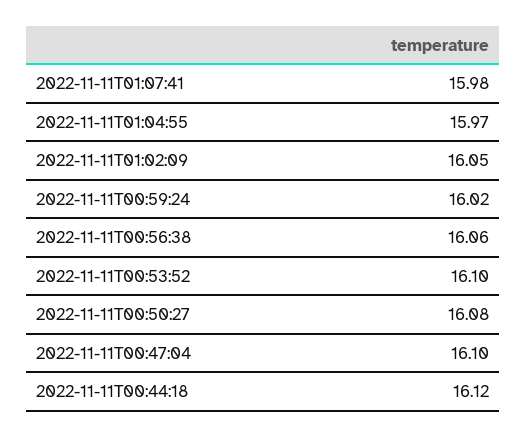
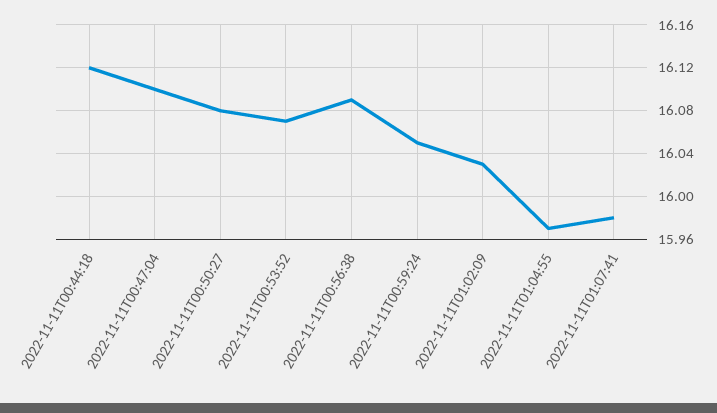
  {
    "2022-11-11T01:07:41": 15.98,
    "2022-11-11T01:04:55": 15.97,
-   "2022-11-11T01:02:09": 16.05,
+   "2022-11-11T01:02:09": 16.03,
-   "2022-11-11T00:59:24": 16.02,
+   "2022-11-11T00:59:24": 16.05,
-   "2022-11-11T00:56:38": 16.06,
+   "2022-11-11T00:56:38": 16.09,
-   "2022-11-11T00:53:52": 16.1,
+   "2022-11-11T00:53:52": 16.07,
    "2022-11-11T00:50:27": 16.08,
    "2022-11-11T00:47:04": 16.1,
    "2022-11-11T00:44:18": 16.12
  }

